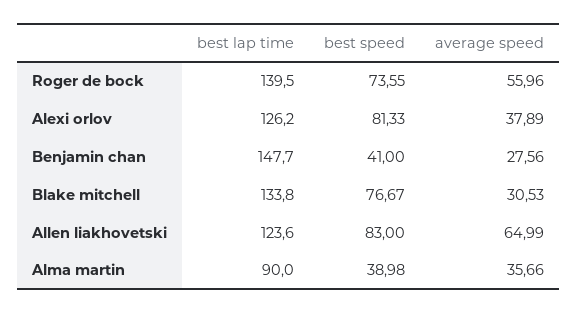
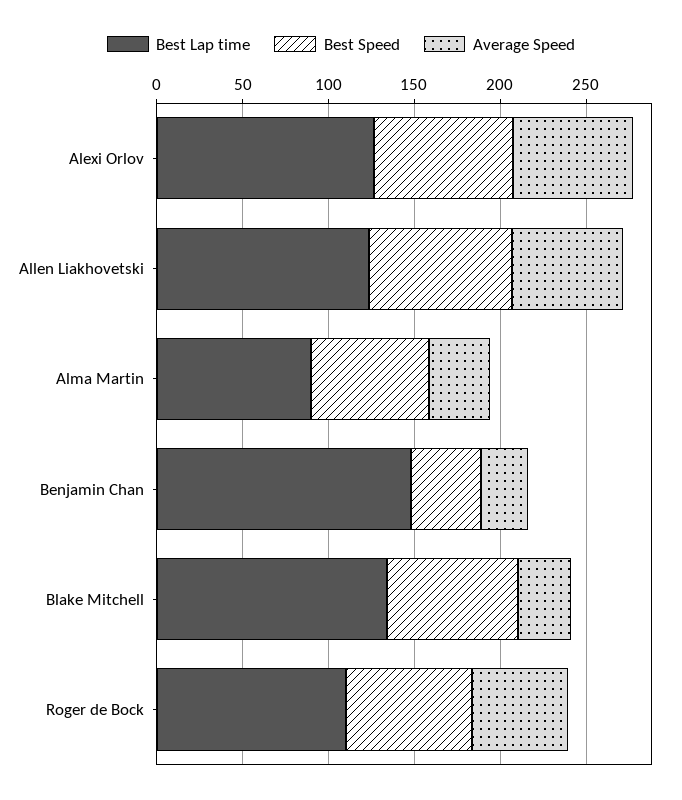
  {
    "best lap time": {
-     "Roger de bock": 139.5,
+     "Roger de bock": 110,
      "Alexi orlov": 126.2,
      "Benjamin chan": 147.7,
      "Blake mitchell": 133.8,
      "Allen liakhovetski": 123.6,
      "Alma martin": 90
    },
    "best speed": {
      "Roger de bock": 73.55,
      "Alexi orlov": 81.33,
      "Benjamin chan": 41,
      "Blake mitchell": 76.67,
      "Allen liakhovetski": 83,
-     "Alma martin": 38.98
+     "Alma martin": 70
    },
    "average speed": {
      "Roger de bock": 55.96,
-     "Alexi orlov": 37.89,
+     "Alexi orlov": 70,
      "Benjamin chan": 27.56,
      "Blake mitchell": 30.53,
      "Allen liakhovetski": 64.99,
      "Alma martin": 35.66
    }
  }

